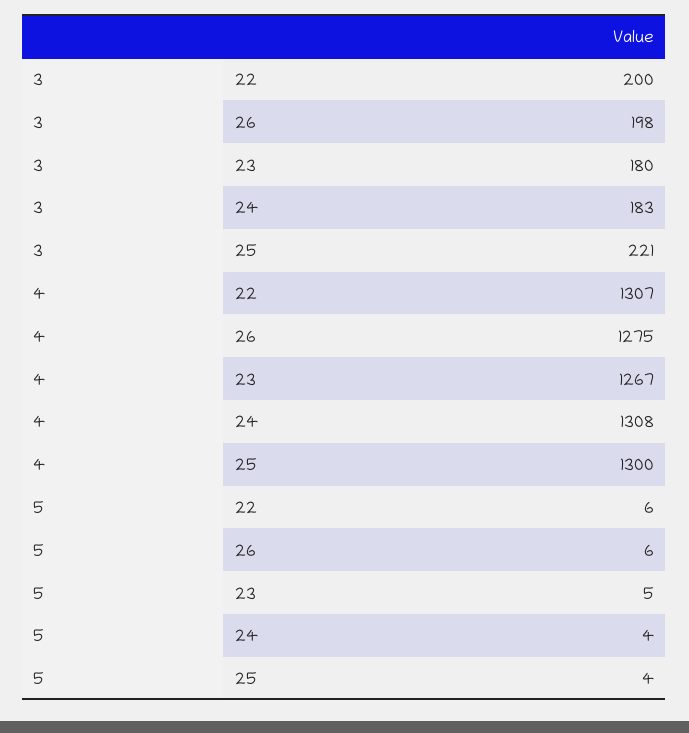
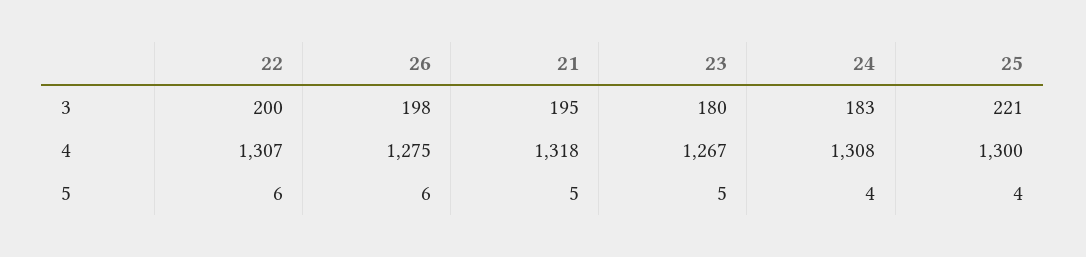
  {
    "3": {
      "22": 200,
      "26": 198,
      "23": 180,
      "24": 183,
-     "25": 221
+     "25": 221,
+     "21": 195
    },
    "4": {
      "22": 1307,
      "26": 1275,
      "23": 1267,
      "24": 1308,
-     "25": 1300
+     "25": 1300,
+     "21": 1318
    },
    "5": {
      "22": 6,
      "26": 6,
      "23": 5,
      "24": 4,
-     "25": 4
+     "25": 4,
+     "21": 5
    }
  }

